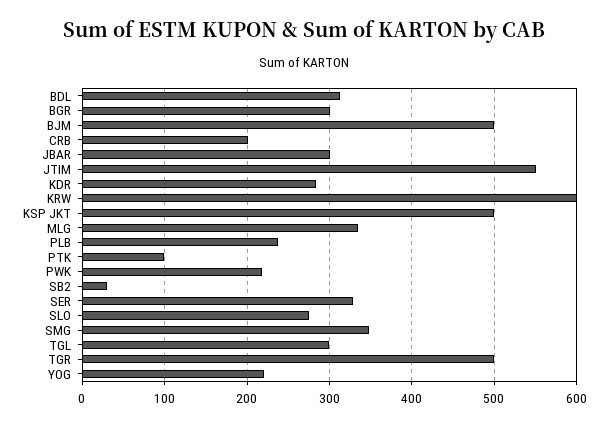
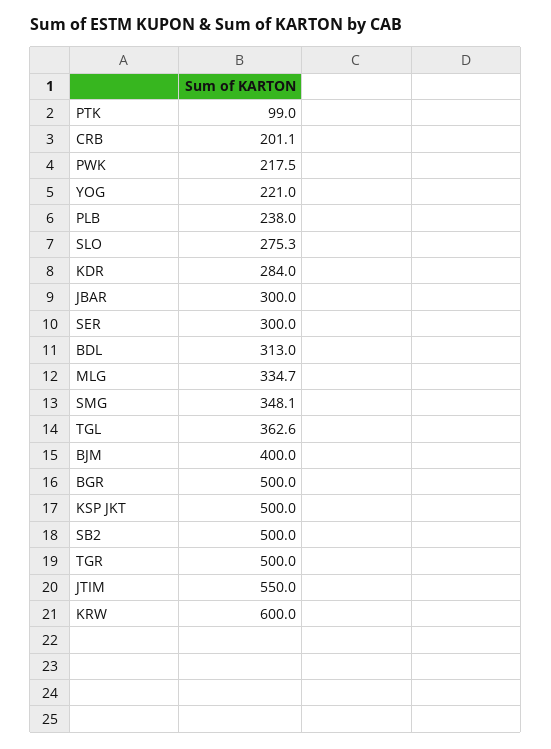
  {
    "BDL": 313,
-   "BGR": 300,
+   "BGR": 500,
-   "BJM": 500,
+   "BJM": 400,
    "CRB": 201.1,
    "JBAR": 300,
    "JTIM": 550,
    "KDR": 284,
    "KRW": 600,
    "KSP JKT": 500,
    "MLG": 334.7,
    "PLB": 238,
    "PTK": 99,
    "PWK": 217.5,
-   "SB2": 30,
+   "SB2": 500,
-   "SER": 330,
+   "SER": 300,
    "SLO": 275.3,
    "SMG": 348.1,
-   "TGL": 300,
+   "TGL": 362.6,
    "TGR": 500,
    "YOG": 221
  }

